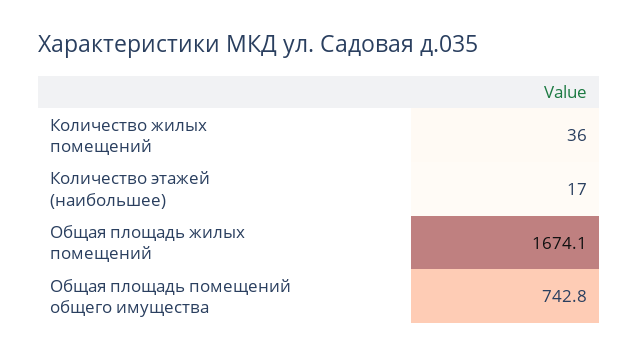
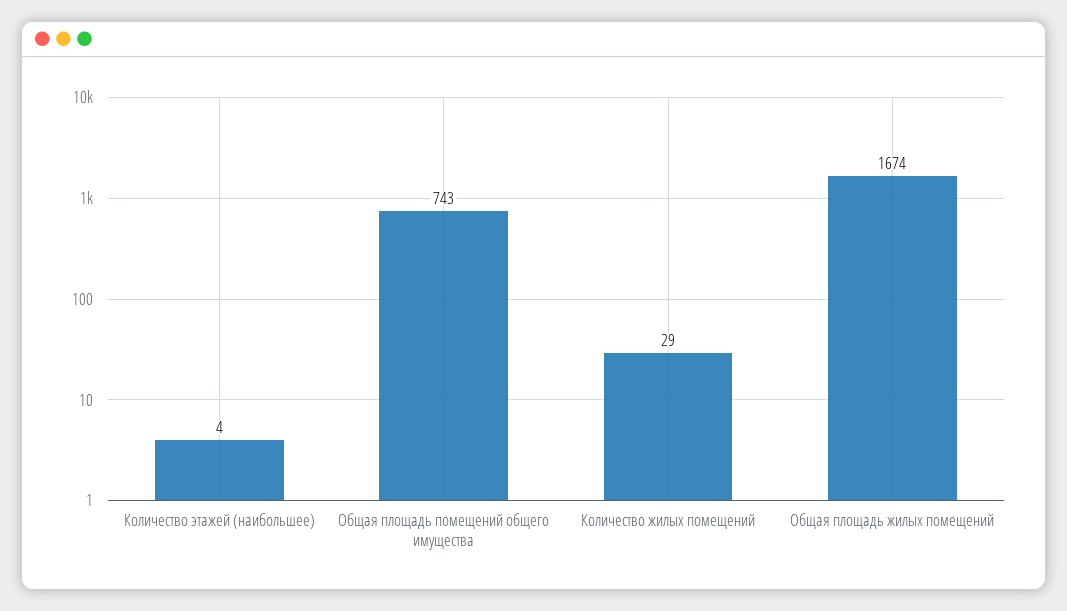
  {
-   "Количество жилых помещений": 36,
+   "Количество жилых помещений": 29,
-   "Количество этажей (наибольшее)": 17,
+   "Количество этажей (наибольшее)": 4,
    "Общая площадь жилых помещений": 1674.1,
    "Общая площадь помещений общего имущества": 742.8
  }

